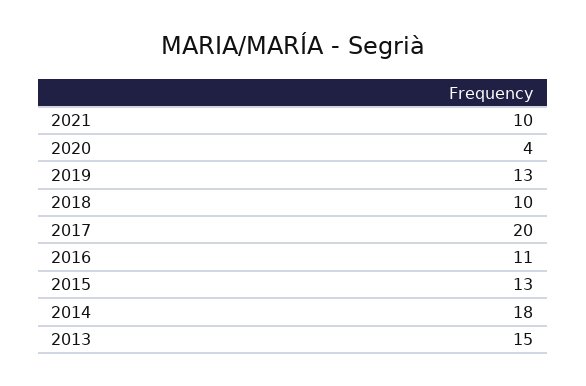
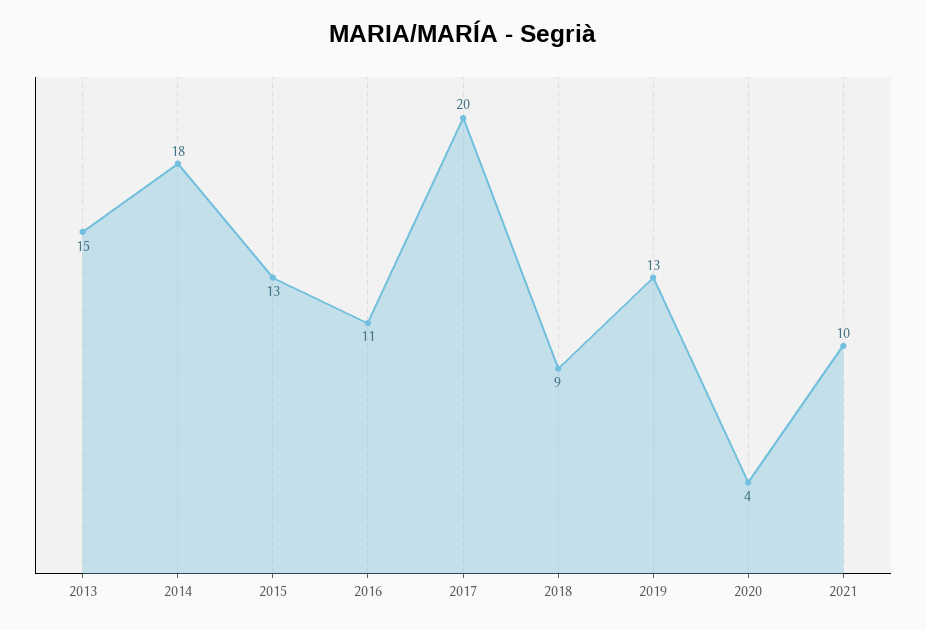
  {
    "2021": 10,
    "2020": 4,
    "2019": 13,
-   "2018": 10,
+   "2018": 9,
    "2017": 20,
    "2016": 11,
    "2015": 13,
    "2014": 18,
    "2013": 15
  }

